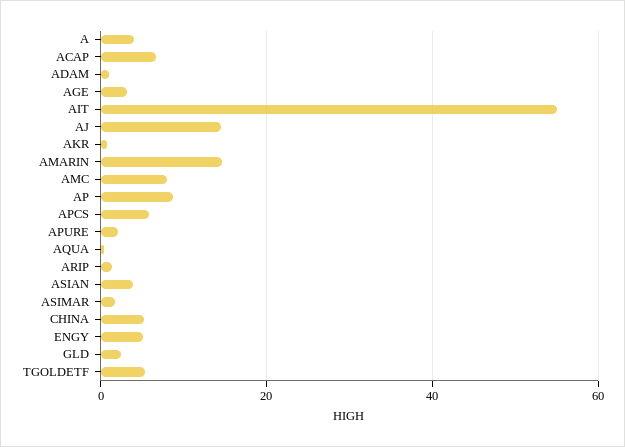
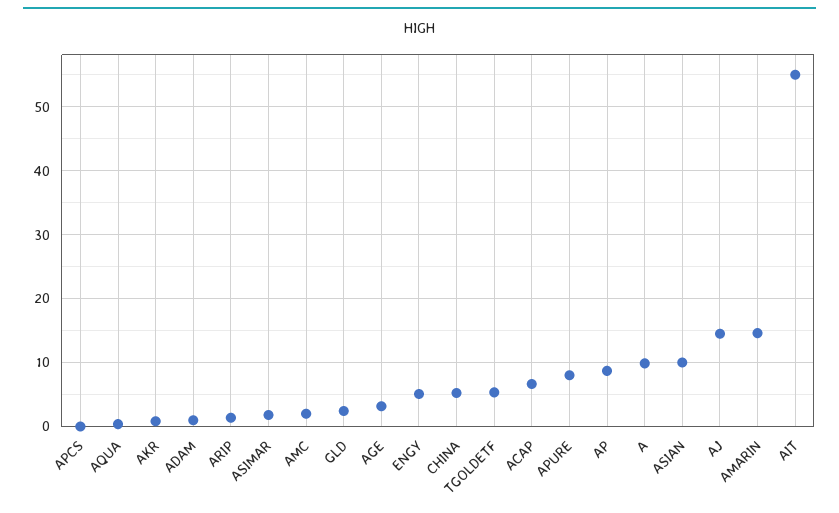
  {
-   "A": 4,
+   "A": 10,
    "ACAP": 7,
    "ADAM": 1,
    "AGE": 3,
    "AIT": 55,
    "AJ": 15,
    "AKR": 1,
    "AMARIN": 15,
-   "AMC": 8,
+   "AMC": 2,
    "AP": 9,
-   "APCS": 6,
+   "APCS": 0,
-   "APURE": 2,
+   "APURE": 8,
    "AQUA": 0,
    "ARIP": 1,
-   "ASIAN": 4,
+   "ASIAN": 10,
    "ASIMAR": 2,
    "CHINA": 5,
    "ENGY": 5,
    "GLD": 2,
    "TGOLDETF": 5
  }

